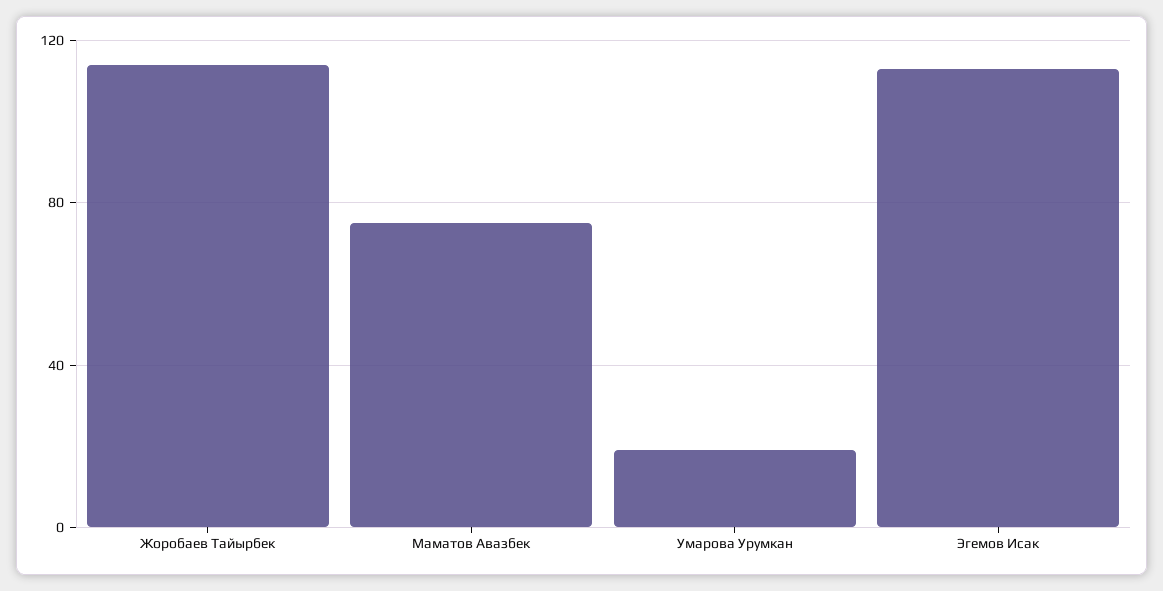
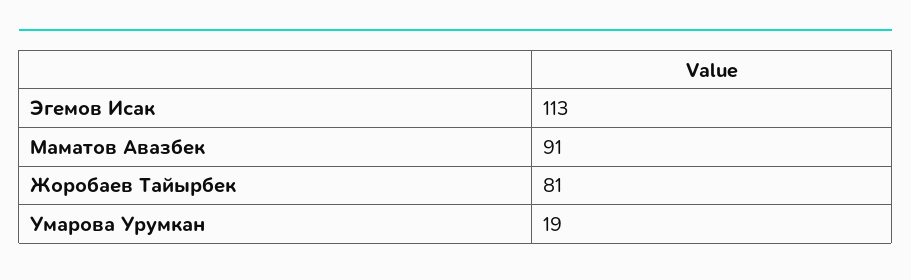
  {
-   "Жоробаев Тайырбек": 115,
+   "Жоробаев Тайырбек": 81,
-   "Маматов Авазбек": 75,
+   "Маматов Авазбек": 91,
    "Умарова Урумкан": 19,
    "Эгемов Исак": 113
  }

